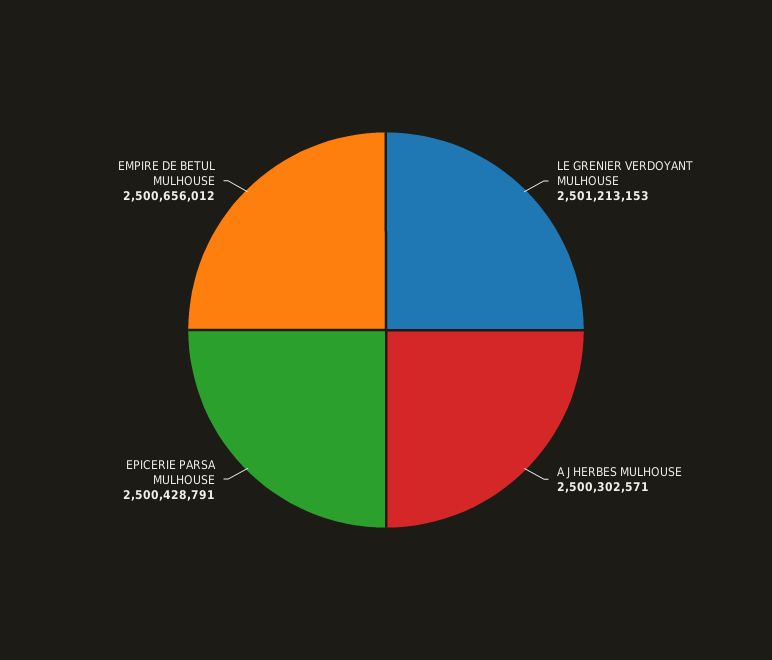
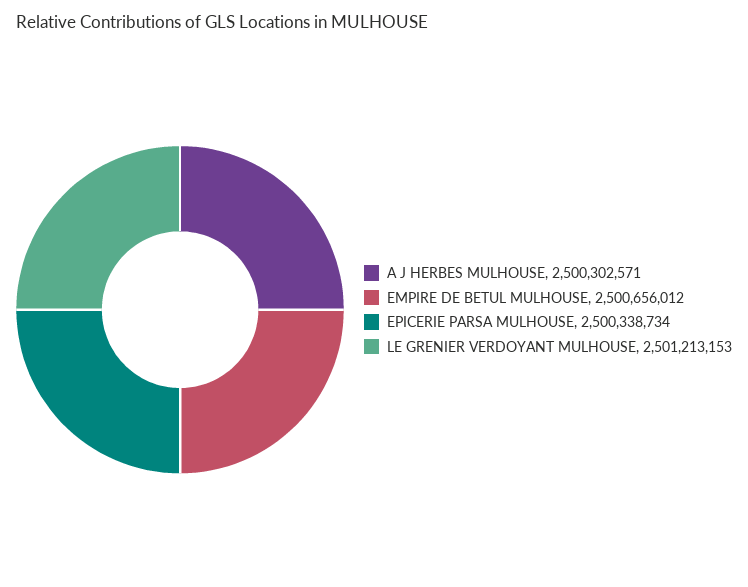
  {
    "LE GRENIER VERDOYANT MULHOUSE": 2501213153,
    "A J HERBES MULHOUSE": 2500302571,
-   "EPICERIE PARSA MULHOUSE": 2500428791,
+   "EPICERIE PARSA MULHOUSE": 2500338734,
    "EMPIRE DE BETUL MULHOUSE": 2500656012
  }

